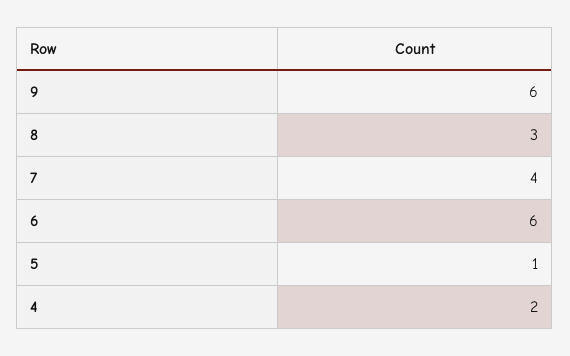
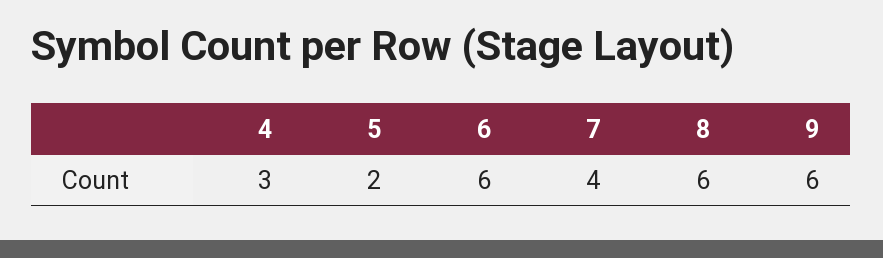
  {
    "9": 6,
-   "8": 3,
+   "8": 6,
    "7": 4,
    "6": 6,
-   "5": 1,
+   "5": 2,
-   "4": 2
+   "4": 3
  }

